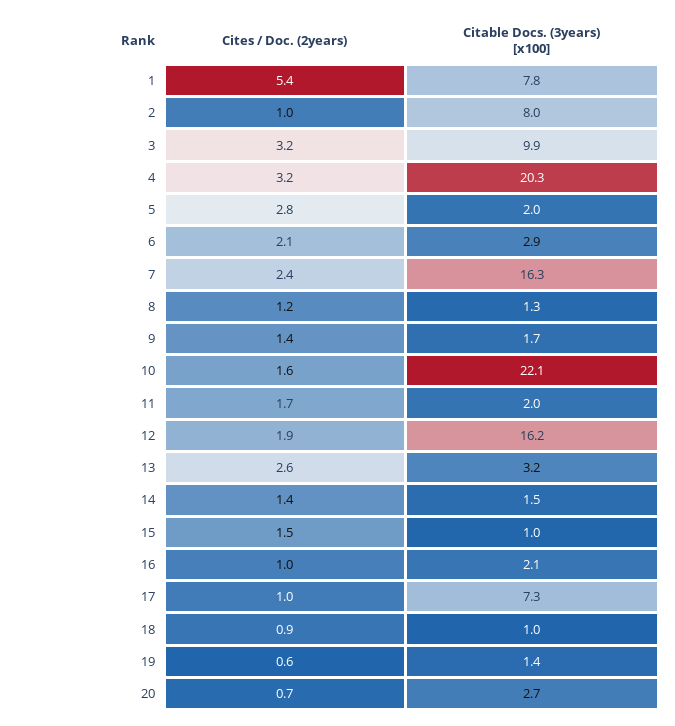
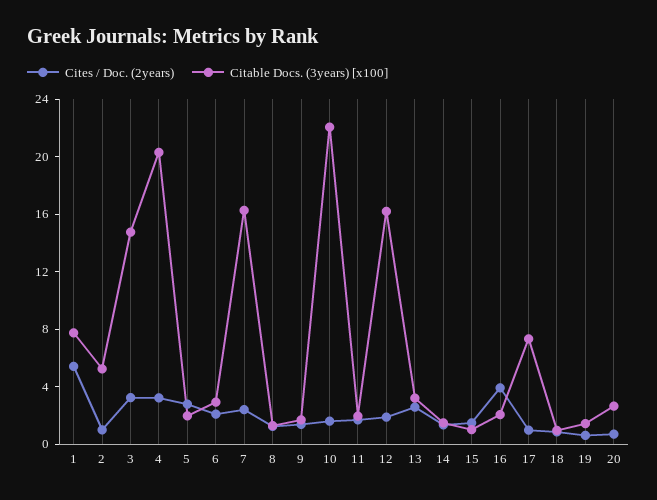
  {
    "Cites / Doc. (2years)": {
      "1": 5.4,
      "2": 1,
      "3": 3.2,
      "4": 3.2,
      "5": 2.8,
      "6": 2.1,
      "7": 2.4,
      "8": 1.2,
      "9": 1.4,
      "10": 1.6,
      "11": 1.7,
      "12": 1.9,
      "13": 2.6,
      "14": 1.4,
      "15": 1.5,
-     "16": 1,
+     "16": 4,
      "17": 1,
      "18": 0.9,
      "19": 0.6,
      "20": 0.7
    },
    "Citable Docs. (3years) [x100]": {
      "1": 7.8,
-     "2": 8,
+     "2": 5,
-     "3": 9.9,
+     "3": 15,
      "4": 20.3,
      "5": 2,
      "6": 2.9,
      "7": 16.3,
      "8": 1.3,
      "9": 1.7,
      "10": 22.1,
      "11": 2,
      "12": 16.2,
      "13": 3.2,
      "14": 1.5,
      "15": 1,
      "16": 2.1,
      "17": 7.3,
      "18": 1,
      "19": 1.4,
      "20": 2.7
    }
  }

